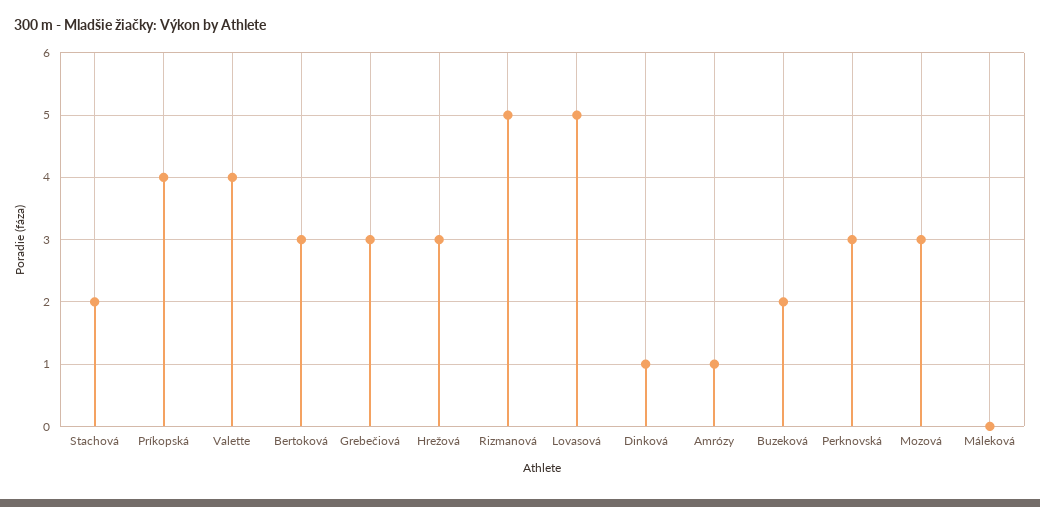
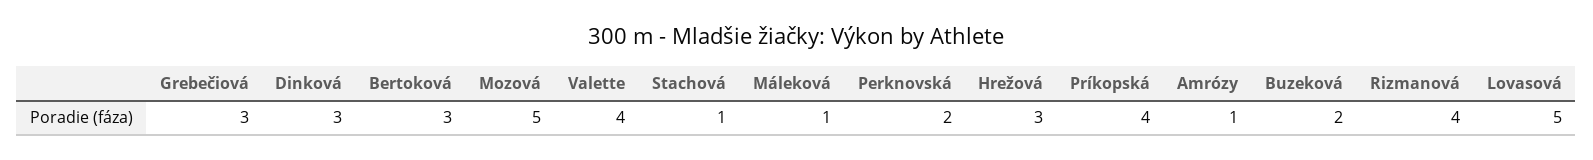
  {
-   "Stachová": 2,
+   "Stachová": 1,
    "Príkopská": 4,
    "Valette": 4,
    "Bertoková": 3,
    "Grebečiová": 3,
    "Hrežová": 3,
-   "Rizmanová": 5,
+   "Rizmanová": 4,
    "Lovasová": 5,
-   "Dinková": 1,
+   "Dinková": 3,
    "Amrózy": 1,
    "Buzeková": 2,
-   "Perknovská": 3,
+   "Perknovská": 2,
-   "Mozová": 3,
+   "Mozová": 5,
-   "Máleková": 0
+   "Máleková": 1
  }

